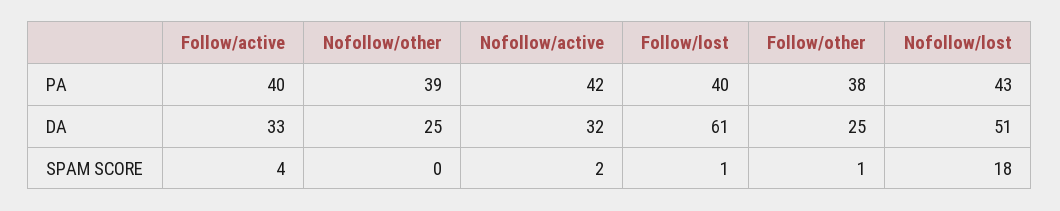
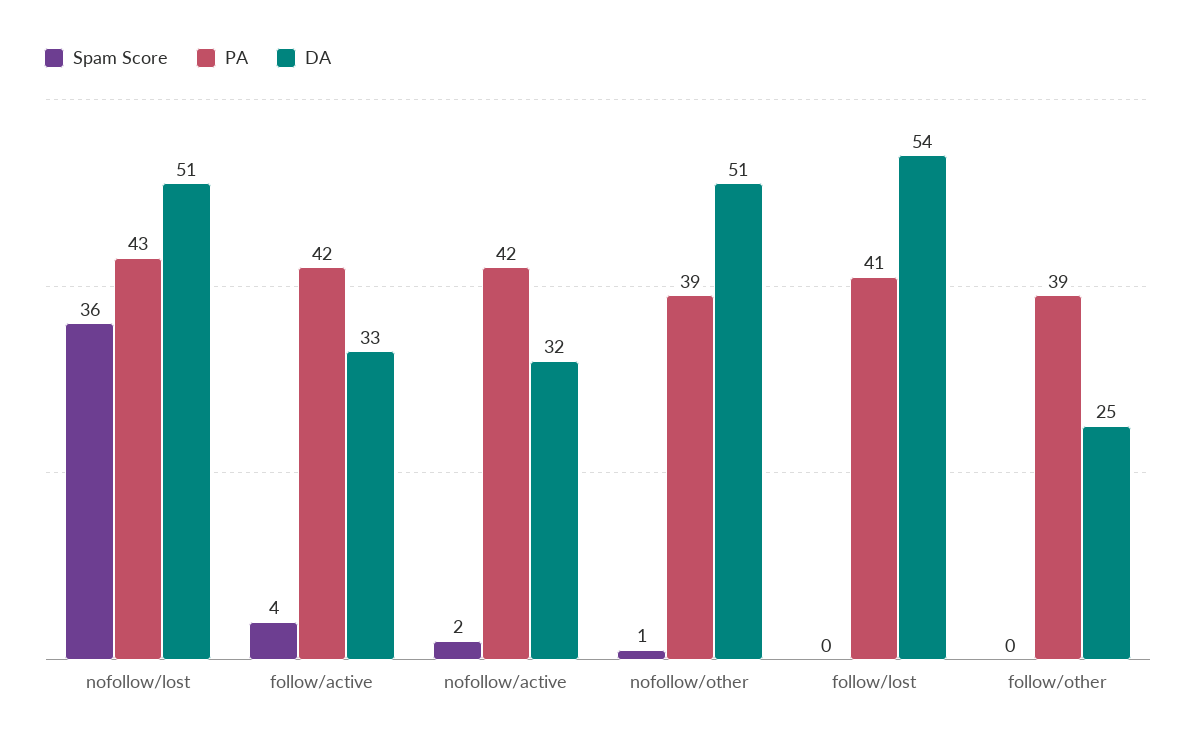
  {
    "PA": {
-     "Follow/active": 40,
+     "Follow/active": 42,
      "Nofollow/other": 39,
      "Nofollow/active": 42,
-     "Follow/lost": 40,
+     "Follow/lost": 41,
-     "Follow/other": 38,
+     "Follow/other": 39,
      "Nofollow/lost": 43
    },
    "DA": {
      "Follow/active": 33,
-     "Nofollow/other": 25,
+     "Nofollow/other": 51,
      "Nofollow/active": 32,
-     "Follow/lost": 61,
+     "Follow/lost": 54,
      "Follow/other": 25,
      "Nofollow/lost": 51
    },
    "SPAM SCORE": {
      "Follow/active": 4,
-     "Nofollow/other": 0,
+     "Nofollow/other": 1,
      "Nofollow/active": 2,
-     "Follow/lost": 1,
+     "Follow/lost": 0,
-     "Follow/other": 1,
+     "Follow/other": 0,
-     "Nofollow/lost": 18
+     "Nofollow/lost": 36
    }
  }

